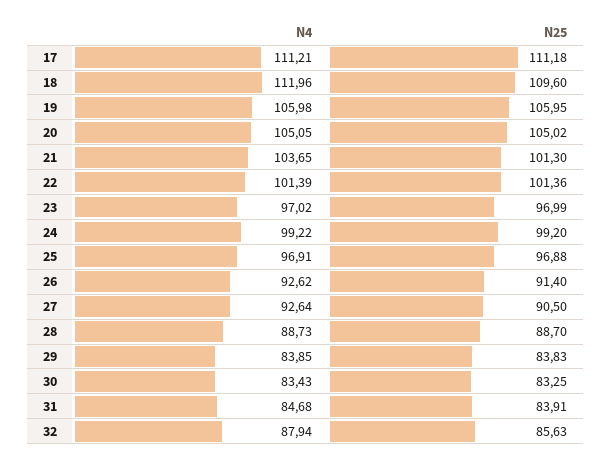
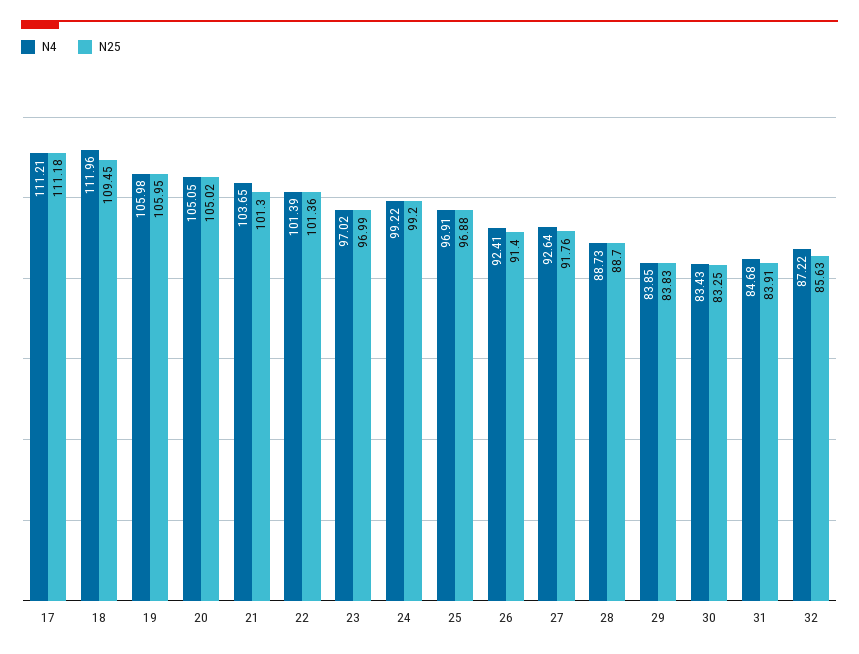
  {
    "N4": {
      "17": 111.21,
      "18": 111.96,
      "19": 105.98,
      "20": 105.05,
      "21": 103.65,
      "22": 101.39,
      "23": 97.02,
      "24": 99.22,
      "25": 96.91,
-     "26": 92.62,
+     "26": 92.41,
      "27": 92.64,
      "28": 88.73,
      "29": 83.85,
      "30": 83.43,
      "31": 84.68,
-     "32": 87.94
+     "32": 87.22
    },
    "N25": {
      "17": 111.18,
-     "18": 109.6,
+     "18": 109.45,
      "19": 105.95,
      "20": 105.02,
      "21": 101.3,
      "22": 101.36,
      "23": 96.99,
      "24": 99.2,
      "25": 96.88,
      "26": 91.4,
-     "27": 90.5,
+     "27": 91.76,
      "28": 88.7,
      "29": 83.83,
      "30": 83.25,
      "31": 83.91,
      "32": 85.63
    }
  }

